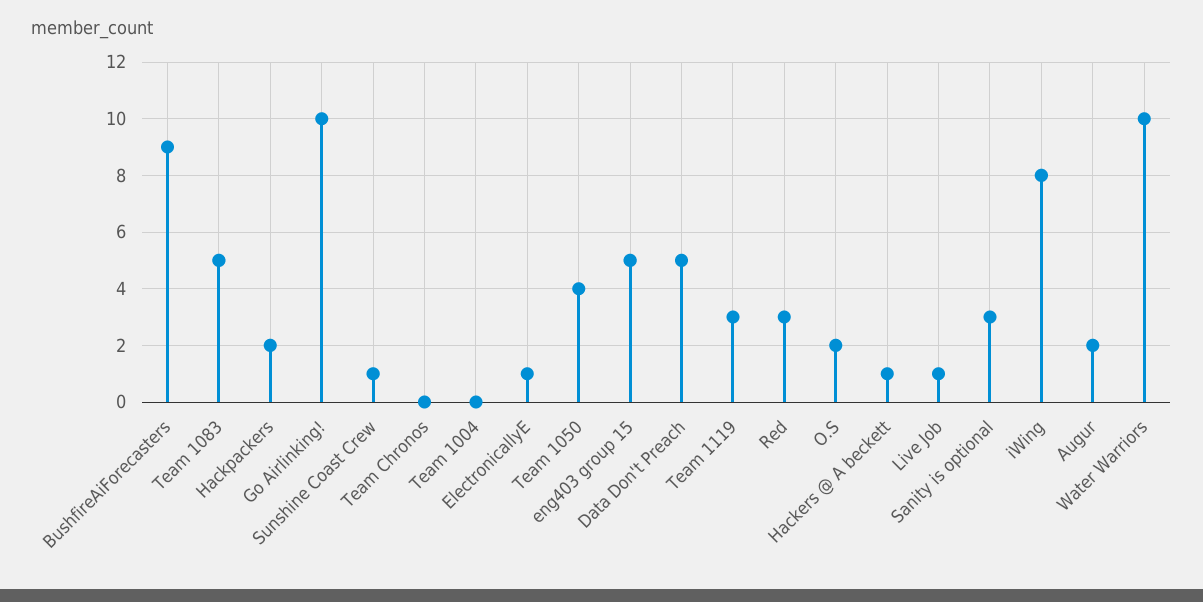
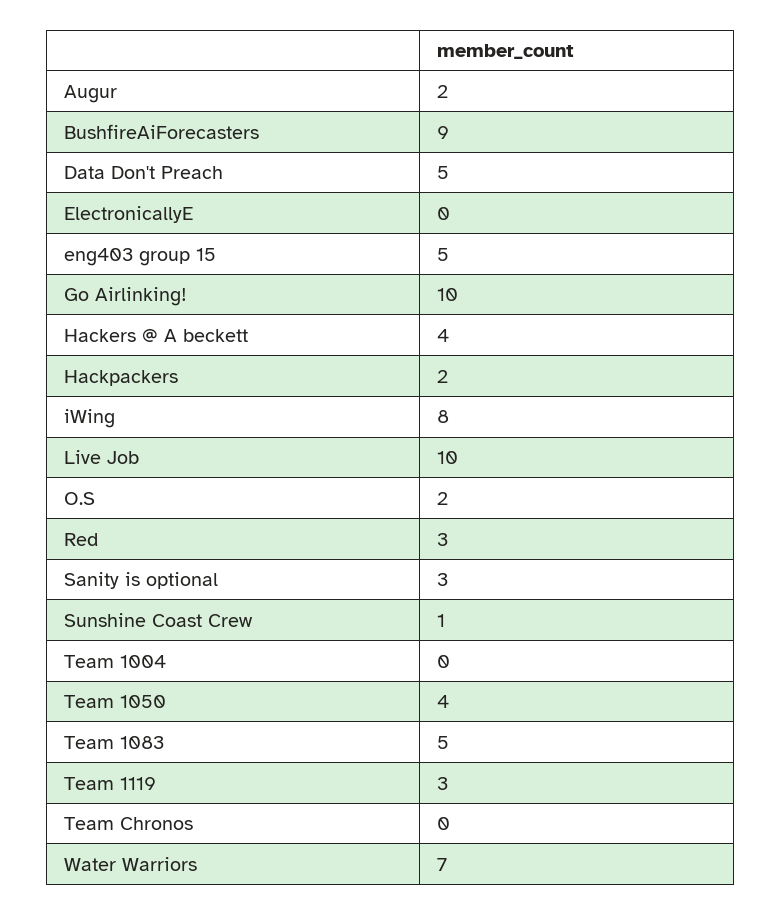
  {
    "BushfireAiForecasters": 9,
    "Team 1083": 5,
    "Hackpackers": 2,
    "Go Airlinking!": 10,
    "Sunshine Coast Crew": 1,
    "Team Chronos": 0,
    "Team 1004": 0,
-   "ElectronicallyE": 1,
+   "ElectronicallyE": 0,
    "Team 1050": 4,
    "eng403 group 15": 5,
    "Data Don't Preach": 5,
    "Team 1119": 3,
    "Red": 3,
    "O.S": 2,
-   "Hackers @ A beckett": 1,
+   "Hackers @ A beckett": 4,
-   "Live Job": 1,
+   "Live Job": 10,
    "Sanity is optional": 3,
    "iWing": 8,
    "Augur": 2,
-   "Water Warriors": 10
+   "Water Warriors": 7
  }

